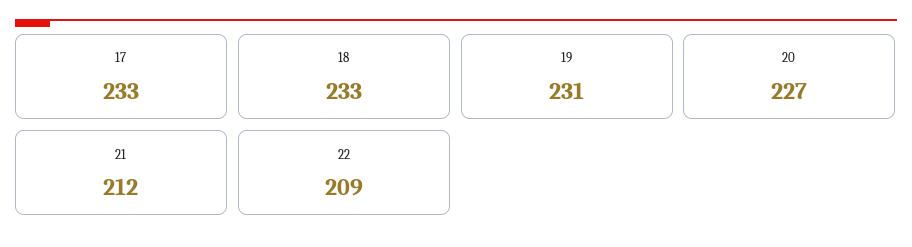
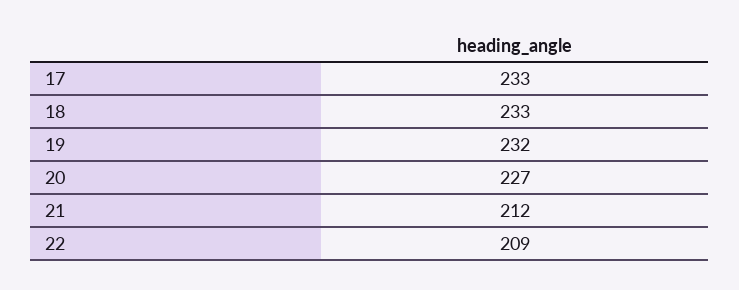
  {
    "17": 233,
    "18": 233,
-   "19": 231,
+   "19": 232,
    "20": 227,
    "21": 212,
    "22": 209
  }

